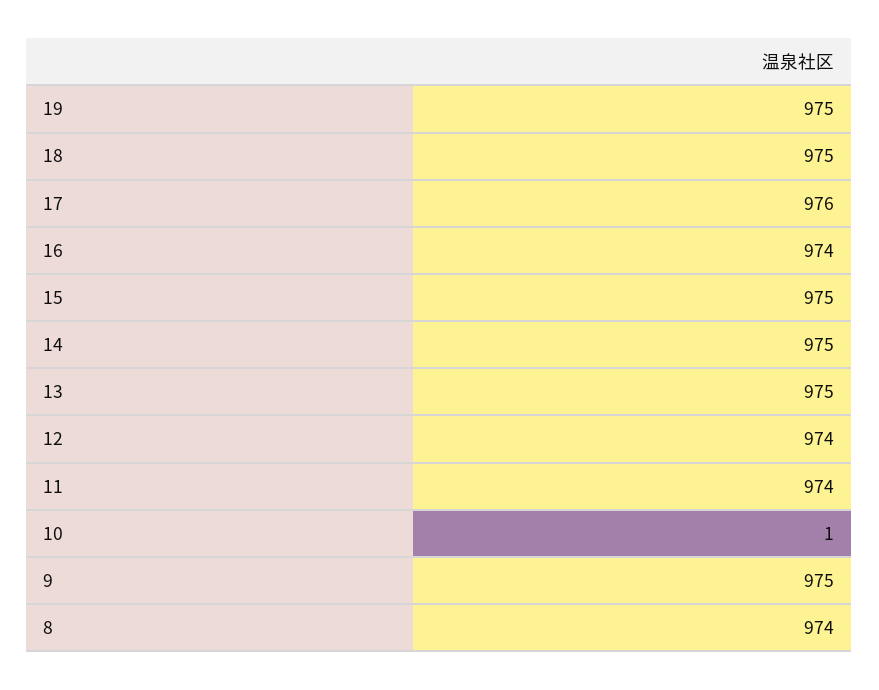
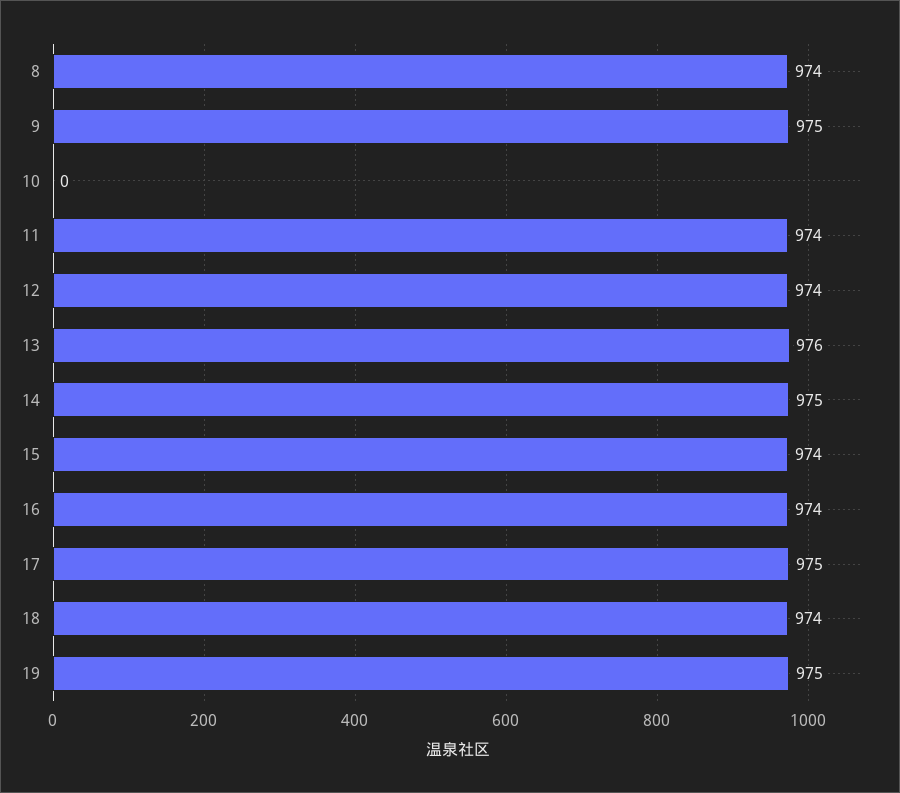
  {
    "19": 975,
-   "18": 975,
+   "18": 974,
-   "17": 976,
+   "17": 975,
    "16": 974,
-   "15": 975,
+   "15": 974,
    "14": 975,
-   "13": 975,
+   "13": 976,
    "12": 974,
    "11": 974,
-   "10": 1,
+   "10": 0,
    "9": 975,
    "8": 974
  }

